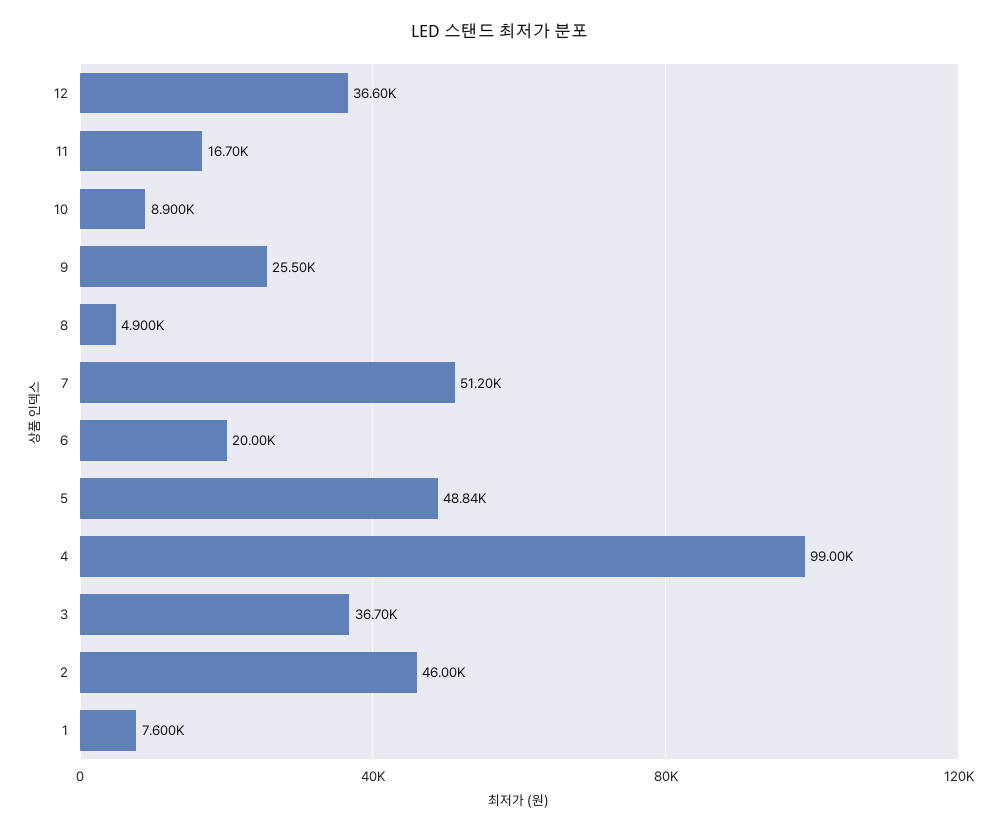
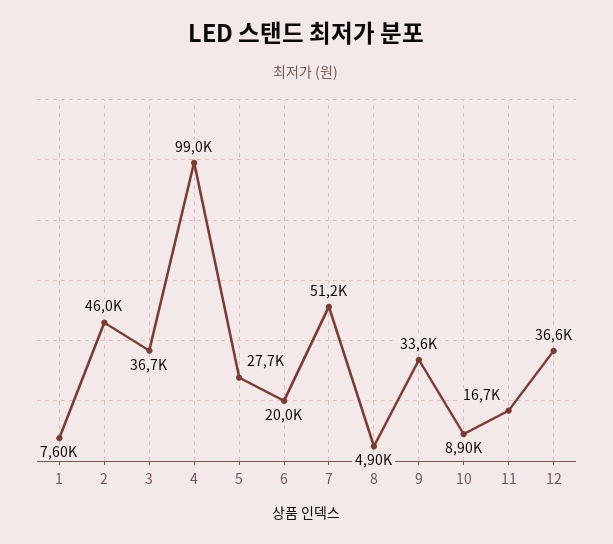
  {
    "12": 36600,
    "11": 16700,
    "10": 8900,
-   "9": 25500,
+   "9": 33600,
    "8": 4900,
    "7": 51200,
    "6": 20000,
-   "5": 48840,
+   "5": 27700,
    "4": 99000,
    "3": 36700,
    "2": 46000,
    "1": 7600
  }

